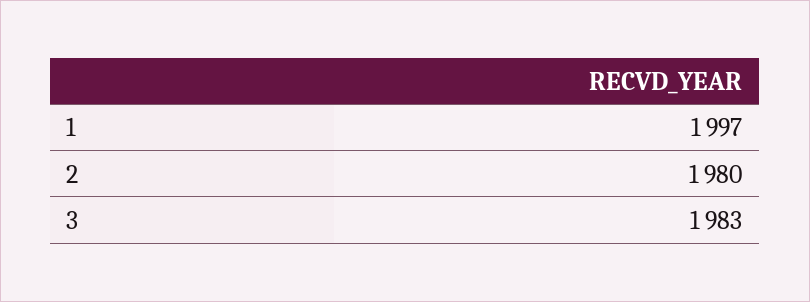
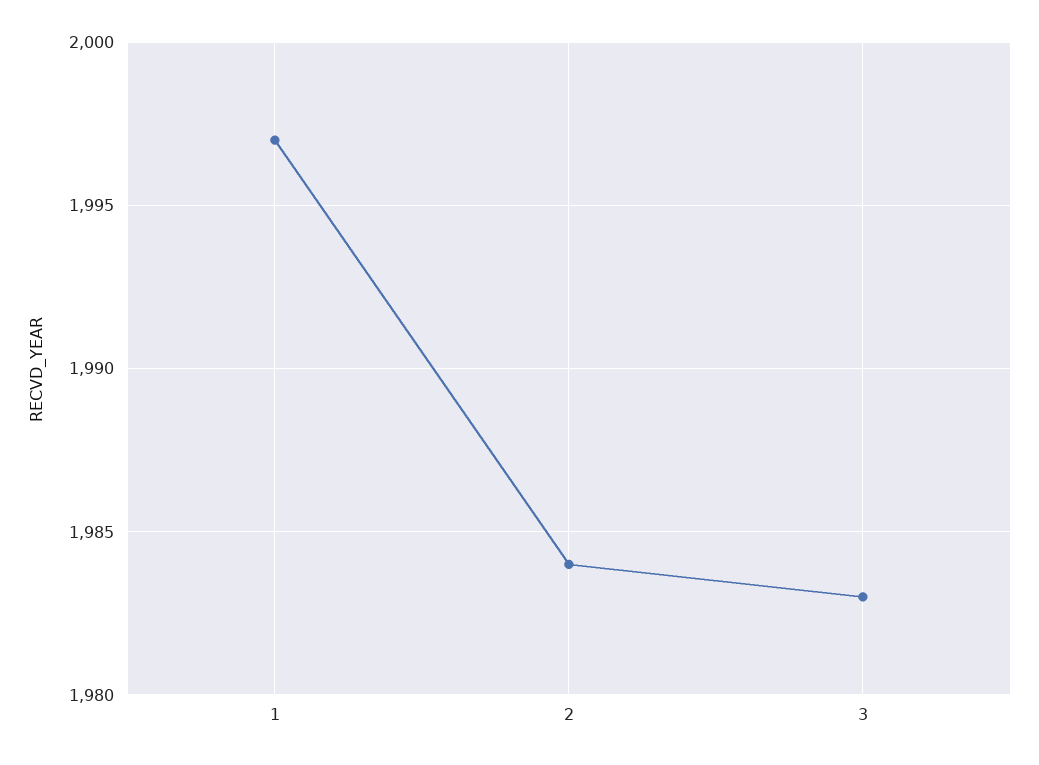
  {
    "1": 1997,
-   "2": 1980,
+   "2": 1984,
    "3": 1983
  }

